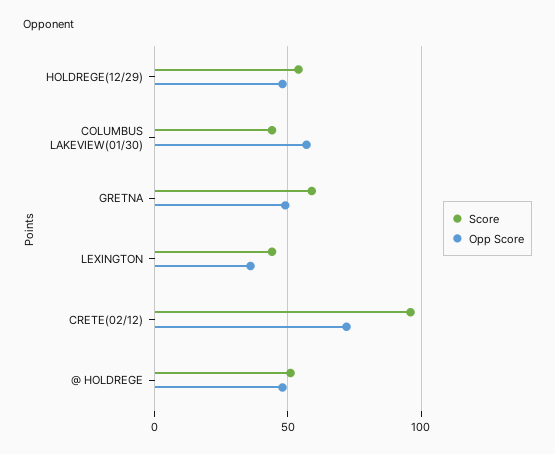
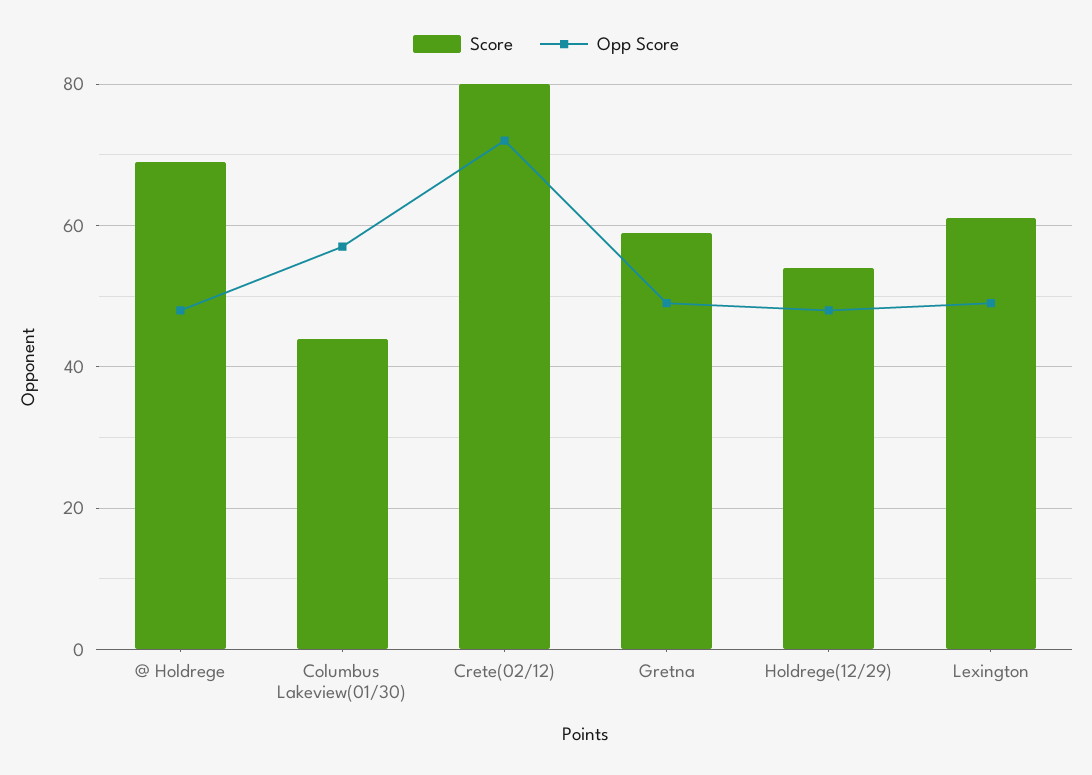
  {
    "Score": {
      "HOLDREGE(12/29)": 55,
      "COLUMBUS LAKEVIEW(01/30)": 45,
      "GRETNA": 60,
-     "LEXINGTON": 45,
+     "LEXINGTON": 60,
-     "CRETE(02/12)": 95,
+     "CRETE(02/12)": 80,
-     "@ HOLDREGE": 50
+     "@ HOLDREGE": 70
    },
    "Opp Score": {
      "HOLDREGE(12/29)": 50,
      "COLUMBUS LAKEVIEW(01/30)": 55,
      "GRETNA": 50,
-     "LEXINGTON": 35,
+     "LEXINGTON": 50,
      "CRETE(02/12)": 70,
      "@ HOLDREGE": 50
    }
  }

